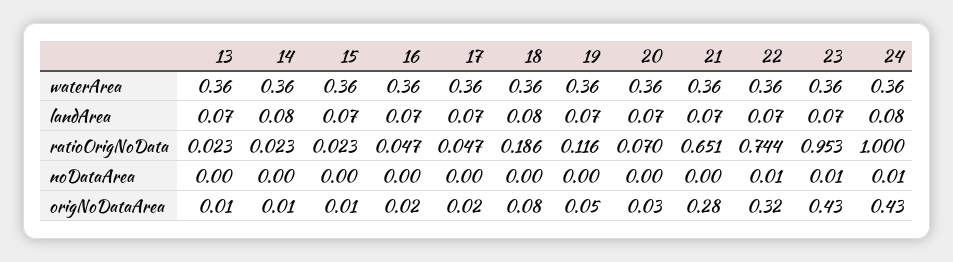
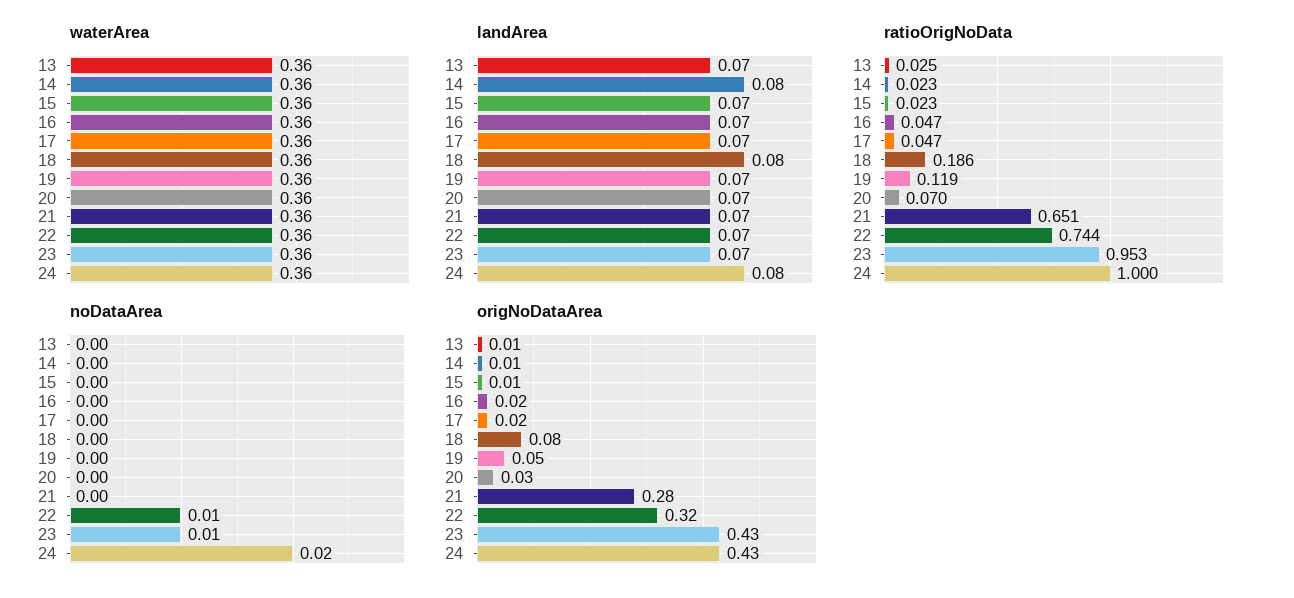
  {
    "waterArea": {
      "13": 0.36,
      "14": 0.36,
      "15": 0.36,
      "16": 0.36,
      "17": 0.36,
      "18": 0.36,
      "19": 0.36,
      "20": 0.36,
      "21": 0.36,
      "22": 0.36,
      "23": 0.36,
      "24": 0.36
    },
    "landArea": {
      "13": 0.07,
      "14": 0.08,
      "15": 0.07,
      "16": 0.07,
      "17": 0.07,
      "18": 0.08,
      "19": 0.07,
      "20": 0.07,
      "21": 0.07,
      "22": 0.07,
      "23": 0.07,
      "24": 0.08
    },
    "ratioOrigNoData": {
-     "13": 0.023,
+     "13": 0.025,
      "14": 0.023,
      "15": 0.023,
      "16": 0.047,
      "17": 0.047,
      "18": 0.186,
-     "19": 0.116,
+     "19": 0.119,
      "20": 0.07,
      "21": 0.651,
      "22": 0.744,
      "23": 0.953,
      "24": 1
    },
    "noDataArea": {
      "13": 0,
      "14": 0,
      "15": 0,
      "16": 0,
      "17": 0,
      "18": 0,
      "19": 0,
      "20": 0,
      "21": 0,
      "22": 0.01,
      "23": 0.01,
-     "24": 0.01
+     "24": 0.02
    },
    "origNoDataArea": {
      "13": 0.01,
      "14": 0.01,
      "15": 0.01,
      "16": 0.02,
      "17": 0.02,
      "18": 0.08,
      "19": 0.05,
      "20": 0.03,
      "21": 0.28,
      "22": 0.32,
      "23": 0.43,
      "24": 0.43
    }
  }

